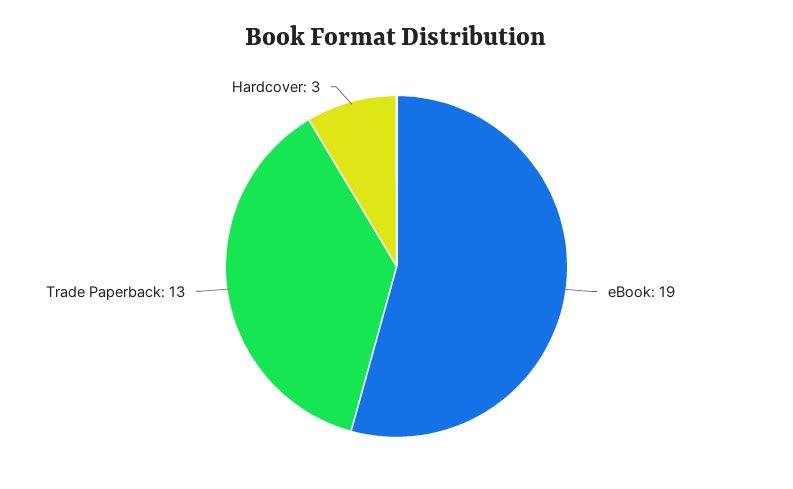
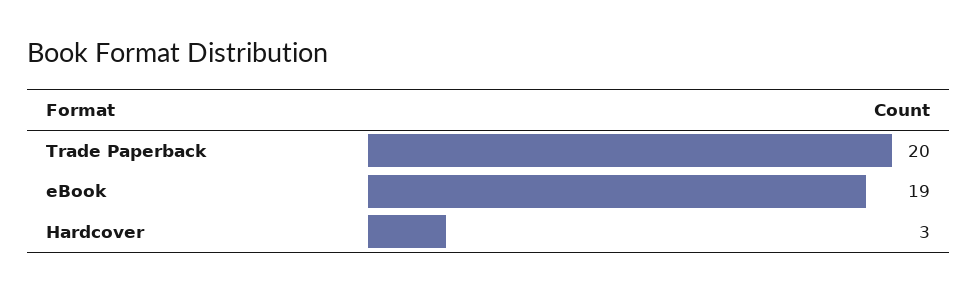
  {
    "eBook": 19,
-   "Trade Paperback": 13,
+   "Trade Paperback": 20,
    "Hardcover": 3
  }

